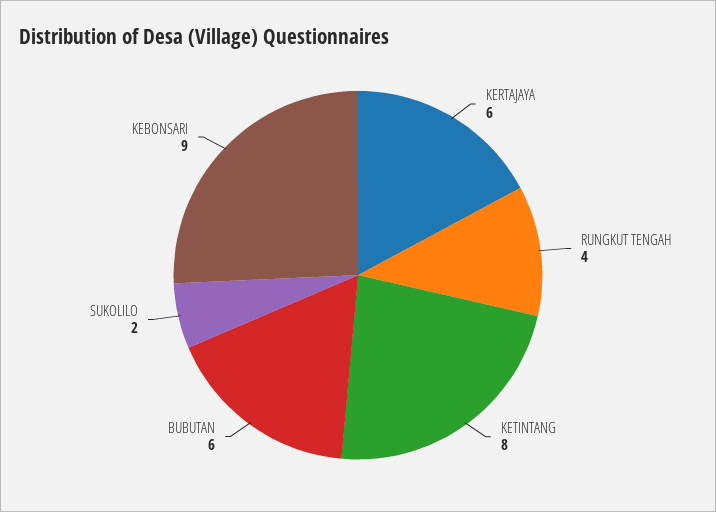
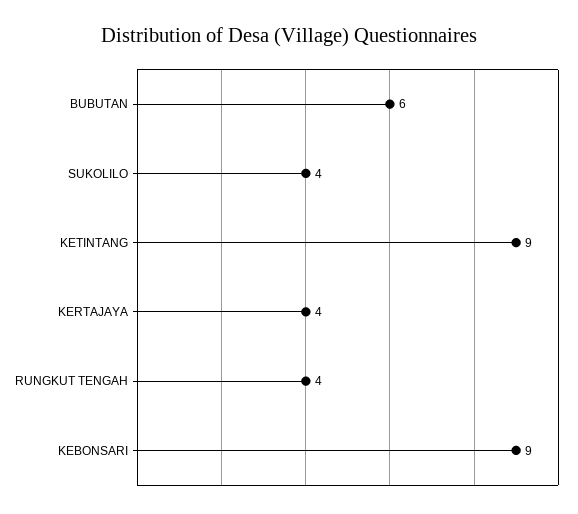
  {
-   "KERTAJAYA": 6,
+   "KERTAJAYA": 4,
    "RUNGKUT TENGAH": 4,
-   "KETINTANG": 8,
+   "KETINTANG": 9,
    "BUBUTAN": 6,
-   "SUKOLILO": 2,
+   "SUKOLILO": 4,
    "KEBONSARI": 9
  }

